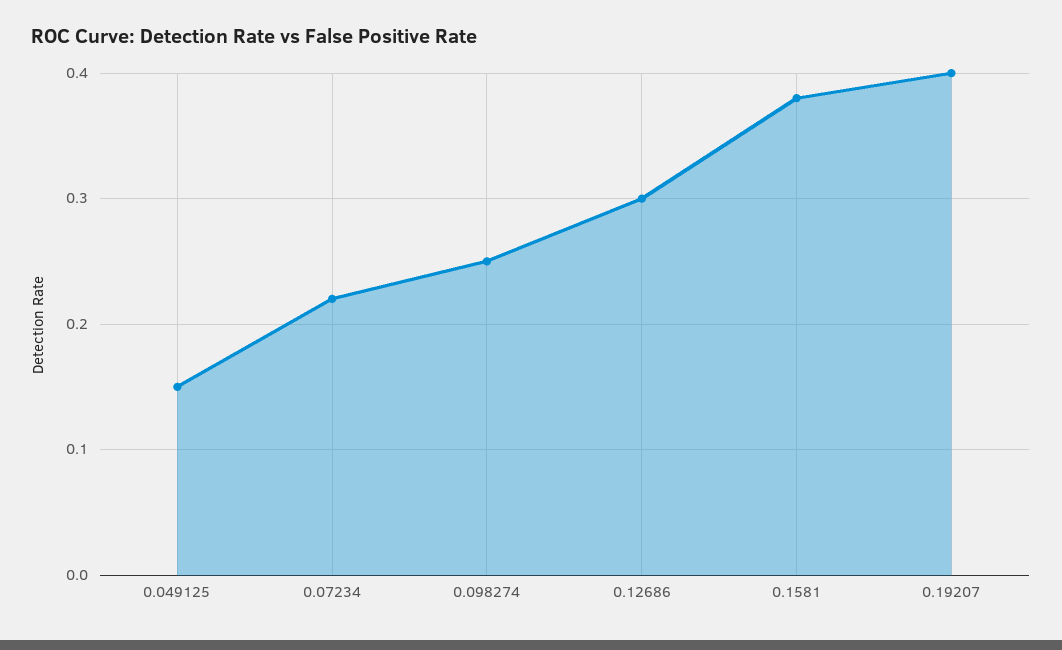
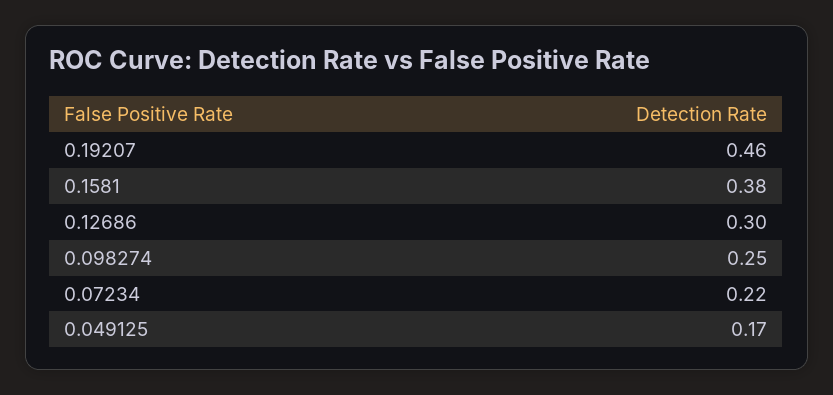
  {
-   "0.049125": 0.15,
+   "0.049125": 0.17,
    "0.07234": 0.22,
    "0.098274": 0.25,
    "0.12686": 0.3,
    "0.1581": 0.38,
-   "0.19207": 0.4
+   "0.19207": 0.46
  }

